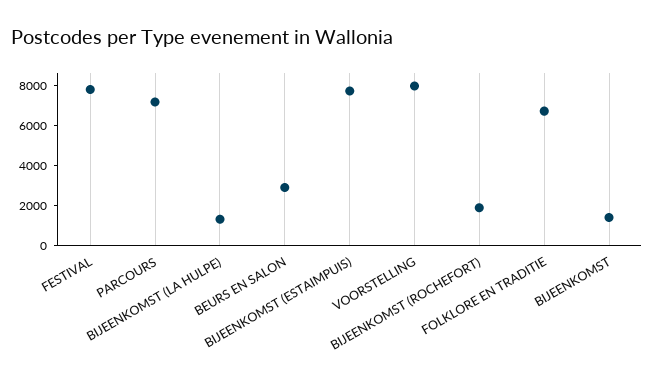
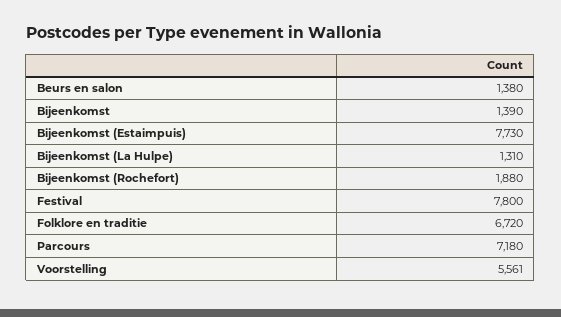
  {
    "FESTIVAL": 7800,
    "PARCOURS": 7180,
    "BIJEENKOMST (LA HULPE)": 1310,
-   "BEURS EN SALON": 3000,
+   "BEURS EN SALON": 1380,
    "BIJEENKOMST (ESTAIMPUIS)": 7730,
-   "VOORSTELLING": 8000,
+   "VOORSTELLING": 5561,
    "BIJEENKOMST (ROCHEFORT)": 1880,
    "FOLKLORE EN TRADITIE": 6720,
    "BIJEENKOMST": 1390
  }

